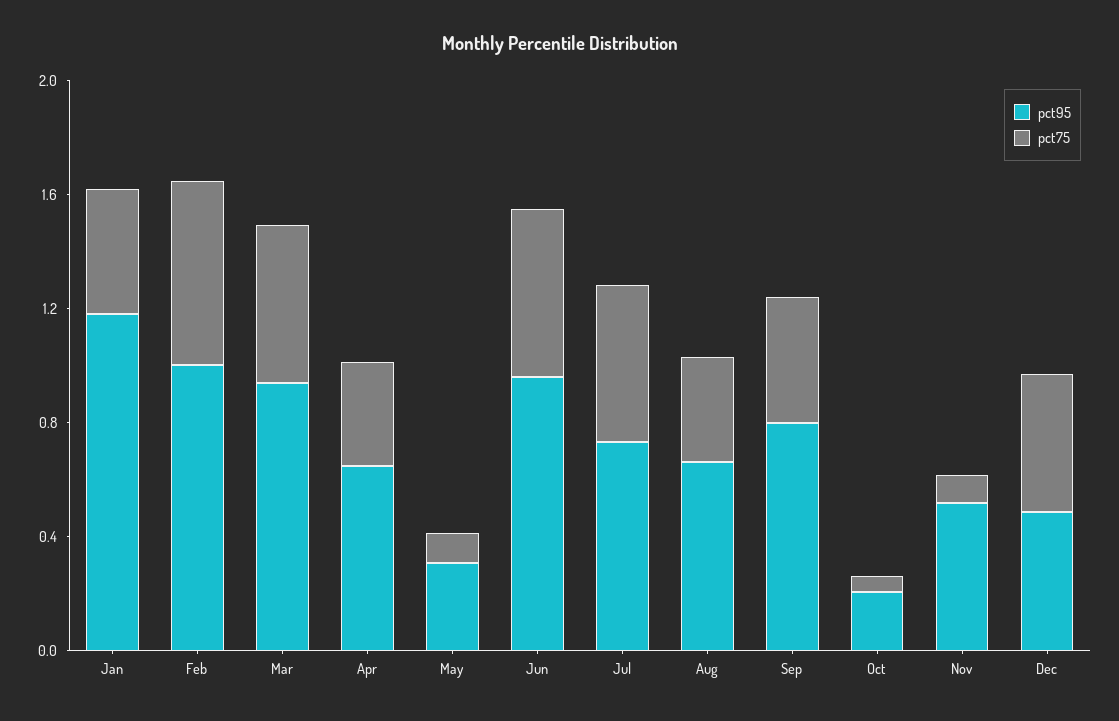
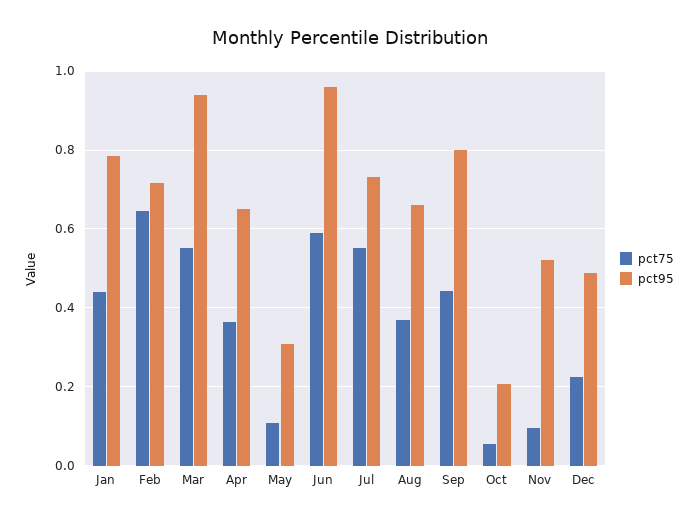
  {
    "pct95": {
-     "Jan": 1.2,
+     "Jan": 0.78,
-     "Feb": 1,
+     "Feb": 0.72,
      "Mar": 0.94,
      "Apr": 0.66,
      "May": 0.3,
      "Jun": 0.96,
      "Jul": 0.74,
      "Aug": 0.66,
      "Sep": 0.8,
      "Oct": 0.2,
      "Nov": 0.52,
      "Dec": 0.48
    },
    "pct75": {
      "Jan": 0.44,
      "Feb": 0.64,
      "Mar": 0.56,
      "Apr": 0.36,
      "May": 0.1,
      "Jun": 0.6,
      "Jul": 0.56,
      "Aug": 0.38,
      "Sep": 0.44,
      "Oct": 0.06,
      "Nov": 0.1,
-     "Dec": 0.5
+     "Dec": 0.22
    }
  }

